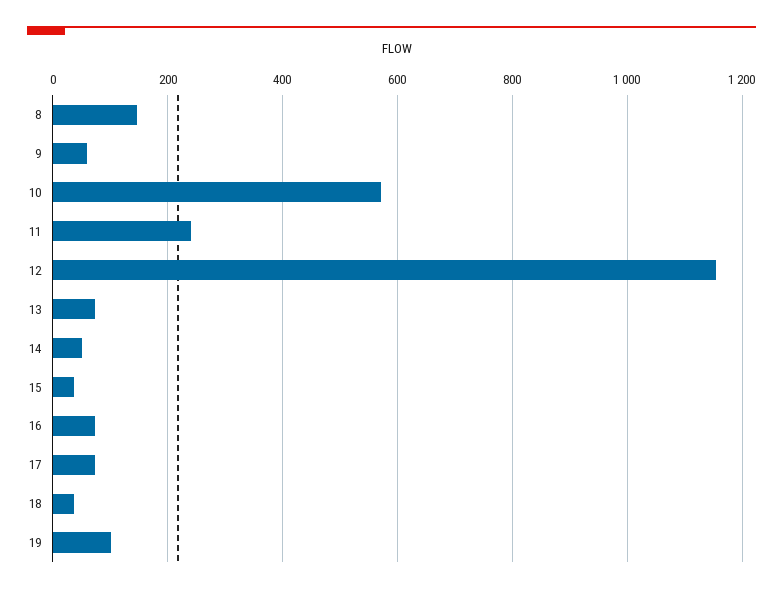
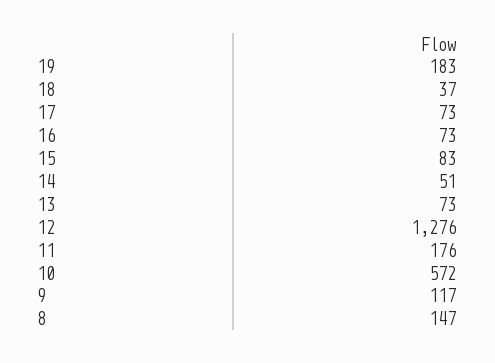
  {
    "8": 147,
-   "9": 60,
+   "9": 117,
    "10": 572,
-   "11": 240,
+   "11": 176,
-   "12": 1160,
+   "12": 1276,
    "13": 73,
    "14": 51,
-   "15": 40,
+   "15": 83,
    "16": 73,
    "17": 73,
    "18": 37,
-   "19": 100
+   "19": 183
  }

